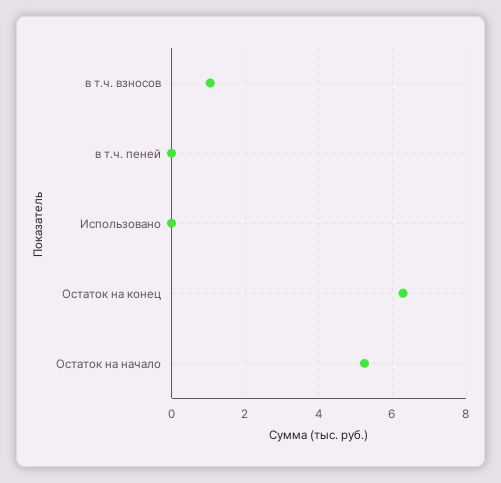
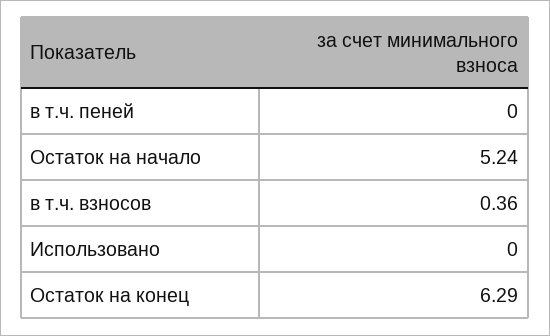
  {
-   "в т.ч. взносов": 1,
+   "в т.ч. взносов": 0.36,
    "в т.ч. пеней": 0,
    "Использовано": 0,
    "Остаток на конец": 6.29,
    "Остаток на начало": 5.24
  }

